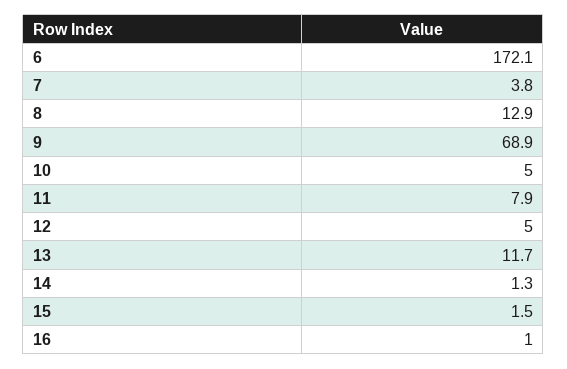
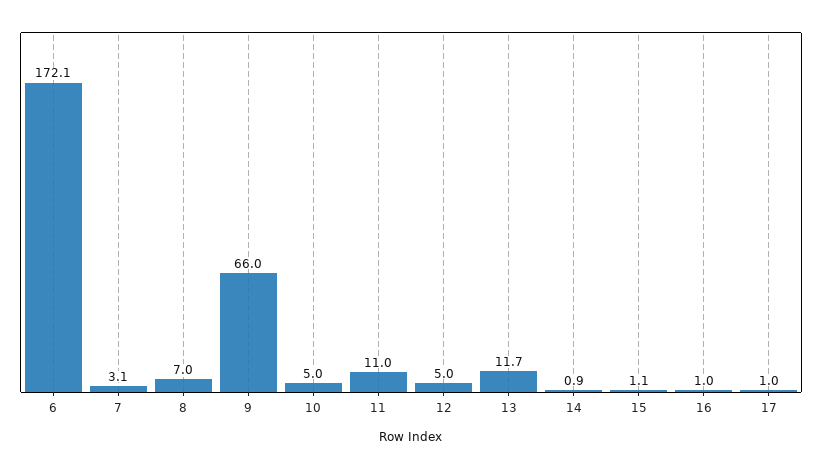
  {
    "6": 172.1,
-   "7": 3.8,
+   "7": 3.1,
-   "8": 12.9,
+   "8": 7,
-   "9": 68.9,
+   "9": 66,
    "10": 5,
-   "11": 7.9,
+   "11": 11,
    "12": 5,
    "13": 11.7,
-   "14": 1.3,
+   "14": 0.9,
-   "15": 1.5,
+   "15": 1.1,
-   "16": 1
+   "16": 1,
+   "17": 1
  }

